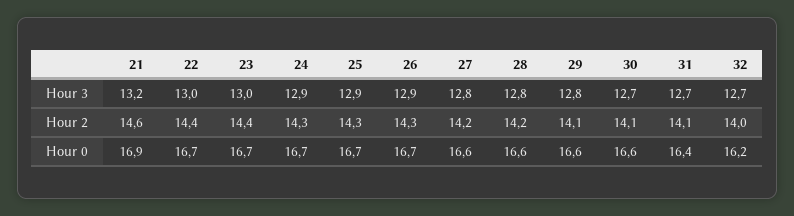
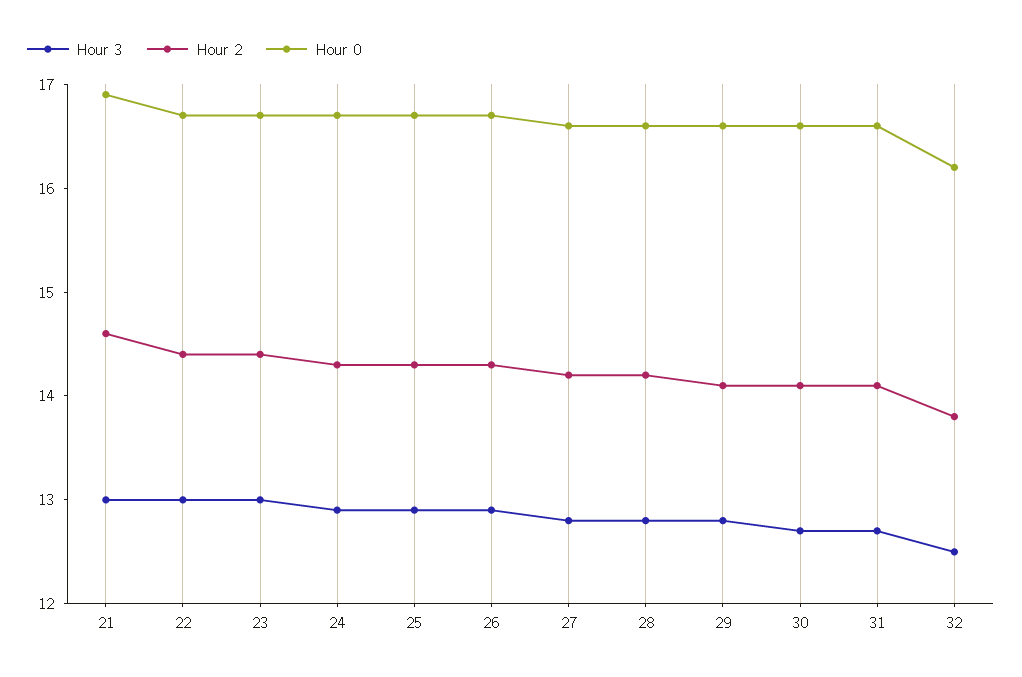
  {
    "Hour 3": {
-     "21": 13.2,
+     "21": 13,
      "22": 13,
      "23": 13,
      "24": 12.9,
      "25": 12.9,
      "26": 12.9,
      "27": 12.8,
      "28": 12.8,
      "29": 12.8,
      "30": 12.7,
      "31": 12.7,
-     "32": 12.7
+     "32": 12.5
    },
    "Hour 2": {
      "21": 14.6,
      "22": 14.4,
      "23": 14.4,
      "24": 14.3,
      "25": 14.3,
      "26": 14.3,
      "27": 14.2,
      "28": 14.2,
      "29": 14.1,
      "30": 14.1,
      "31": 14.1,
-     "32": 14
+     "32": 13.8
    },
    "Hour 0": {
      "21": 16.9,
      "22": 16.7,
      "23": 16.7,
      "24": 16.7,
      "25": 16.7,
      "26": 16.7,
      "27": 16.6,
      "28": 16.6,
      "29": 16.6,
      "30": 16.6,
-     "31": 16.4,
+     "31": 16.6,
      "32": 16.2
    }
  }

